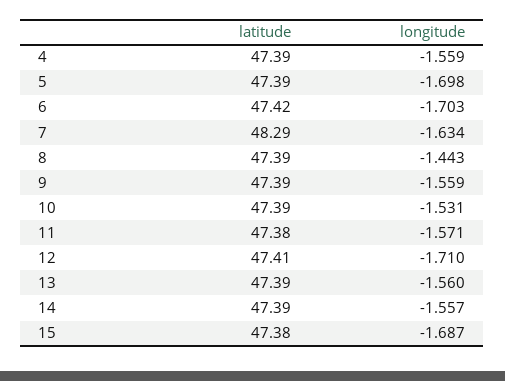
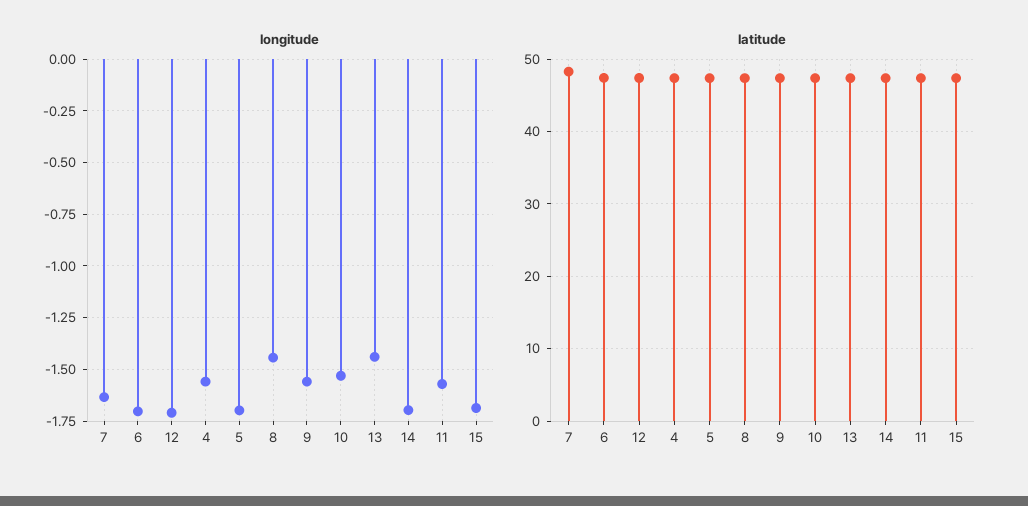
  {
    "latitude": {
      "4": 47.39,
      "5": 47.39,
      "6": 47.42,
      "7": 48.29,
      "8": 47.39,
      "9": 47.39,
      "10": 47.39,
      "11": 47.38,
      "12": 47.41,
      "13": 47.39,
      "14": 47.39,
      "15": 47.38
    },
    "longitude": {
      "4": -1.559,
      "5": -1.698,
      "6": -1.703,
      "7": -1.634,
      "8": -1.443,
      "9": -1.559,
      "10": -1.531,
      "11": -1.571,
      "12": -1.71,
-     "13": -1.56,
+     "13": -1.45,
-     "14": -1.557,
+     "14": -1.7,
      "15": -1.687
    }
  }

